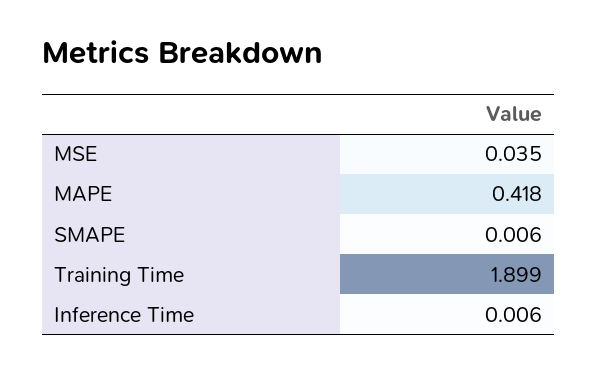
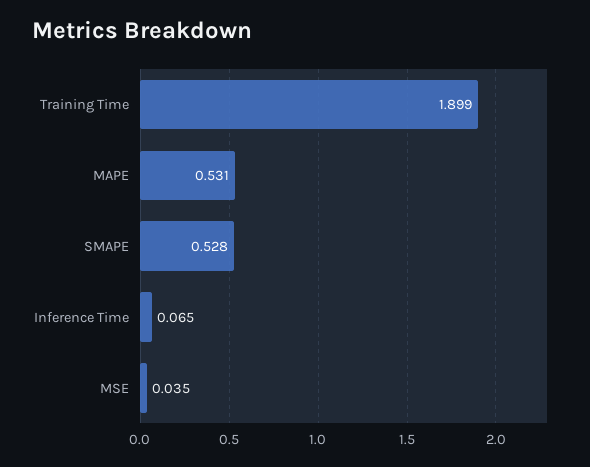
  {
    "MSE": 0.035,
-   "MAPE": 0.418,
+   "MAPE": 0.531,
-   "SMAPE": 0.006,
+   "SMAPE": 0.528,
    "Training Time": 1.899,
-   "Inference Time": 0.006
+   "Inference Time": 0.065
  }

